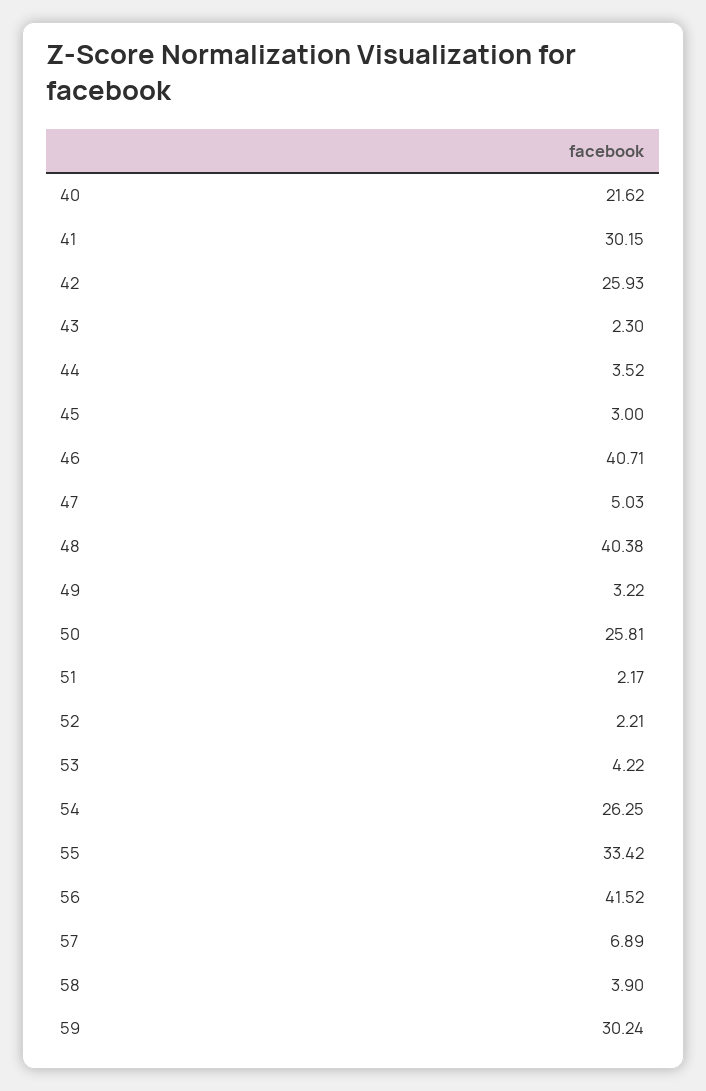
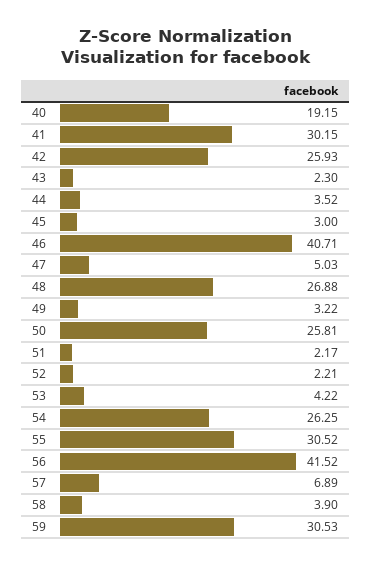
  {
-   "40": 21.62,
+   "40": 19.15,
    "41": 30.15,
    "42": 25.93,
    "43": 2.3,
    "44": 3.52,
    "45": 3,
    "46": 40.71,
    "47": 5.03,
-   "48": 40.38,
+   "48": 26.88,
    "49": 3.22,
    "50": 25.81,
    "51": 2.17,
    "52": 2.21,
    "53": 4.22,
    "54": 26.25,
-   "55": 33.42,
+   "55": 30.52,
    "56": 41.52,
    "57": 6.89,
    "58": 3.9,
-   "59": 30.24
+   "59": 30.53
  }

